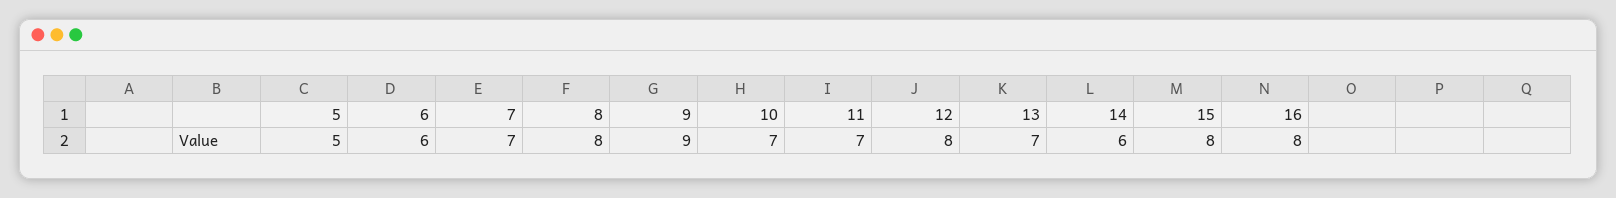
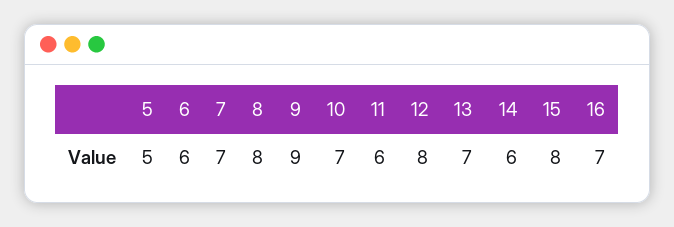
  {
    "5": 5,
    "6": 6,
    "7": 7,
    "8": 8,
    "9": 9,
    "10": 7,
-   "11": 7,
+   "11": 6,
    "12": 8,
    "13": 7,
    "14": 6,
    "15": 8,
-   "16": 8
+   "16": 7
  }

